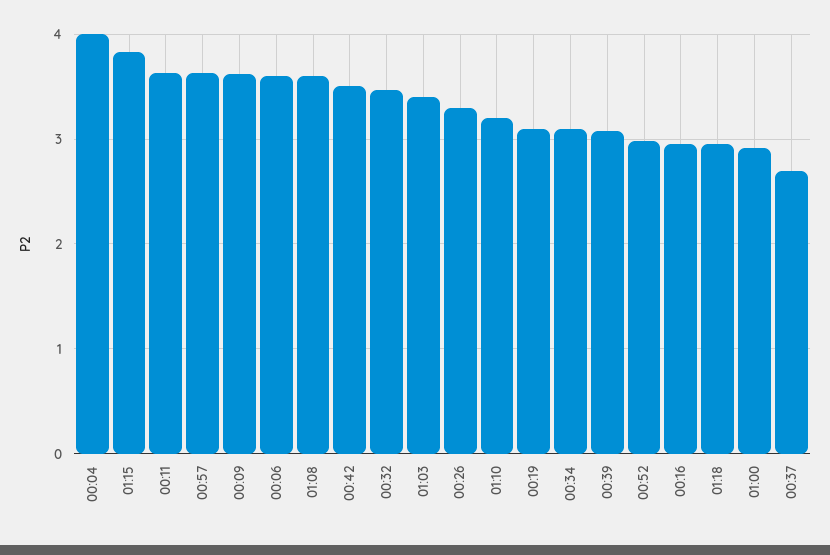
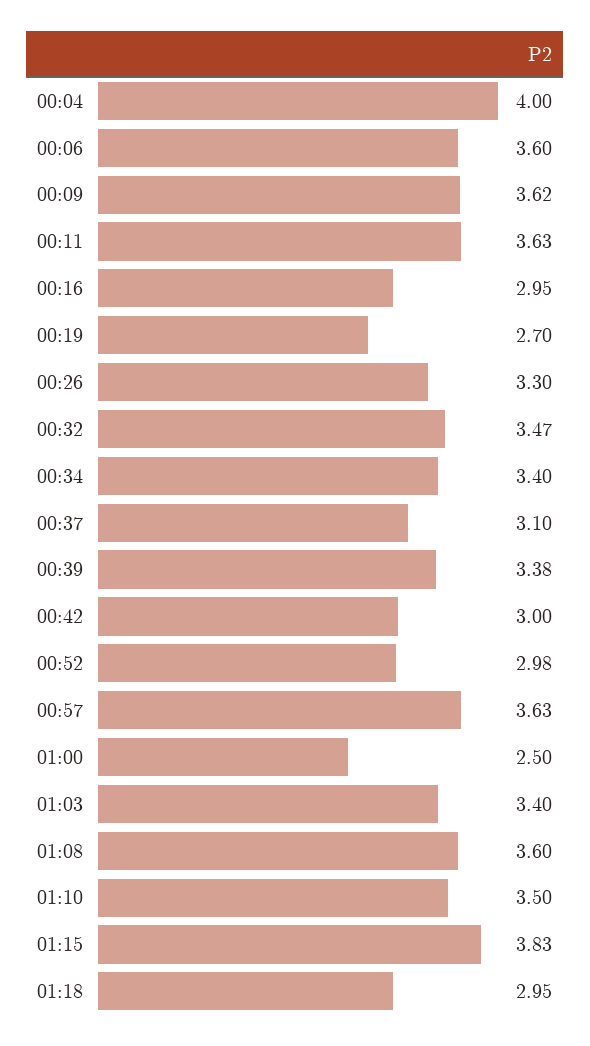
  {
    "00:04": 4,
    "01:15": 3.83,
    "00:11": 3.63,
    "00:57": 3.63,
    "00:09": 3.62,
    "00:06": 3.6,
    "01:08": 3.6,
-   "00:42": 3.5,
+   "00:42": 3,
    "00:32": 3.47,
    "01:03": 3.4,
    "00:26": 3.3,
-   "01:10": 3.2,
+   "01:10": 3.5,
-   "00:19": 3.1,
+   "00:19": 2.7,
-   "00:34": 3.1,
+   "00:34": 3.4,
-   "00:39": 3.1,
+   "00:39": 3.38,
    "00:52": 2.98,
    "00:16": 2.95,
    "01:18": 2.95,
-   "01:00": 2.9,
+   "01:00": 2.5,
-   "00:37": 2.7
+   "00:37": 3.1
  }

